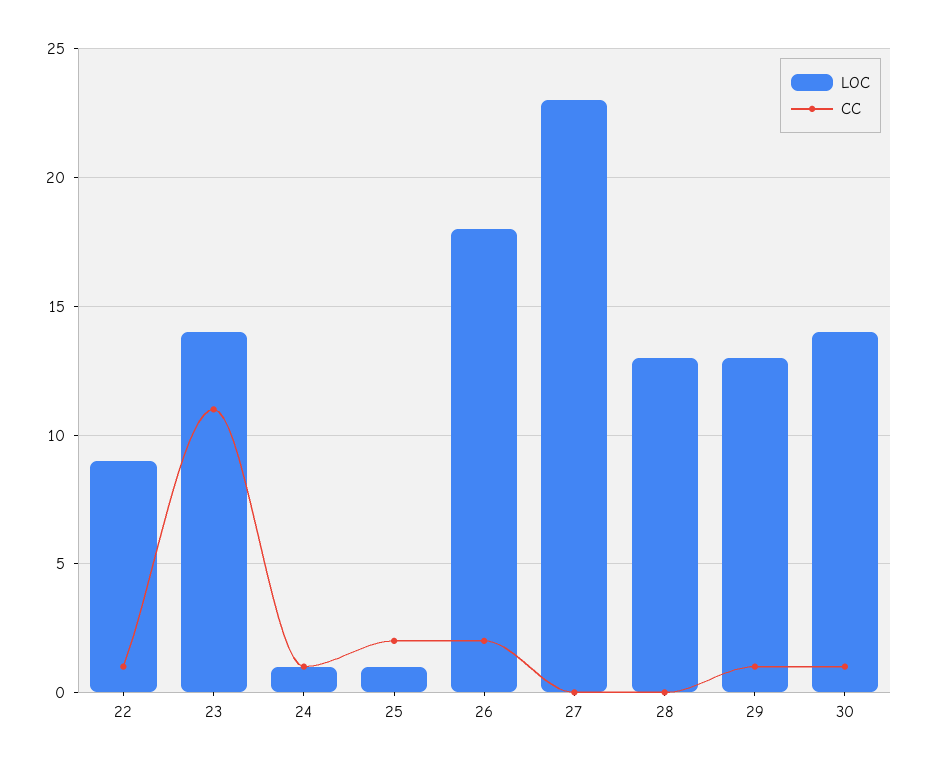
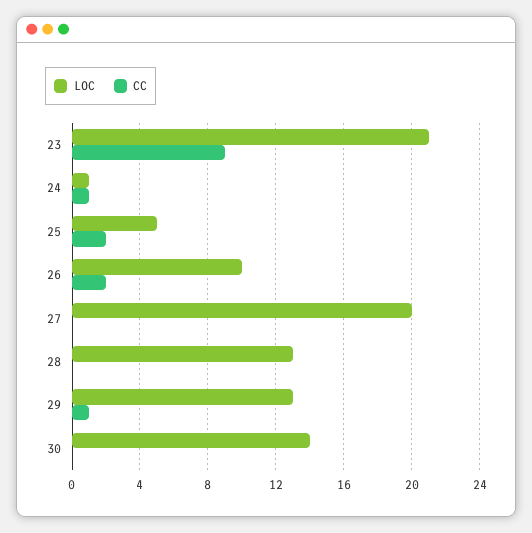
  {
    "LOC": {
-     "22": 9,
-     "23": 14,
+     "23": 21,
      "24": 1,
-     "25": 1,
+     "25": 5,
-     "26": 18,
+     "26": 10,
-     "27": 23,
+     "27": 20,
      "28": 13,
      "29": 13,
      "30": 14
    },
    "CC": {
-     "22": 1,
-     "23": 11,
+     "23": 9,
      "24": 1,
      "25": 2,
      "26": 2,
      "27": 0,
      "28": 0,
      "29": 1,
-     "30": 1
+     "30": 0
    }
  }

